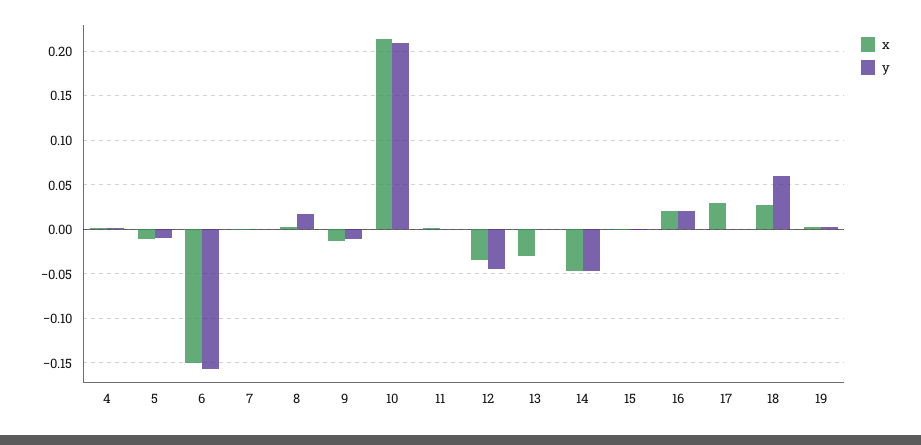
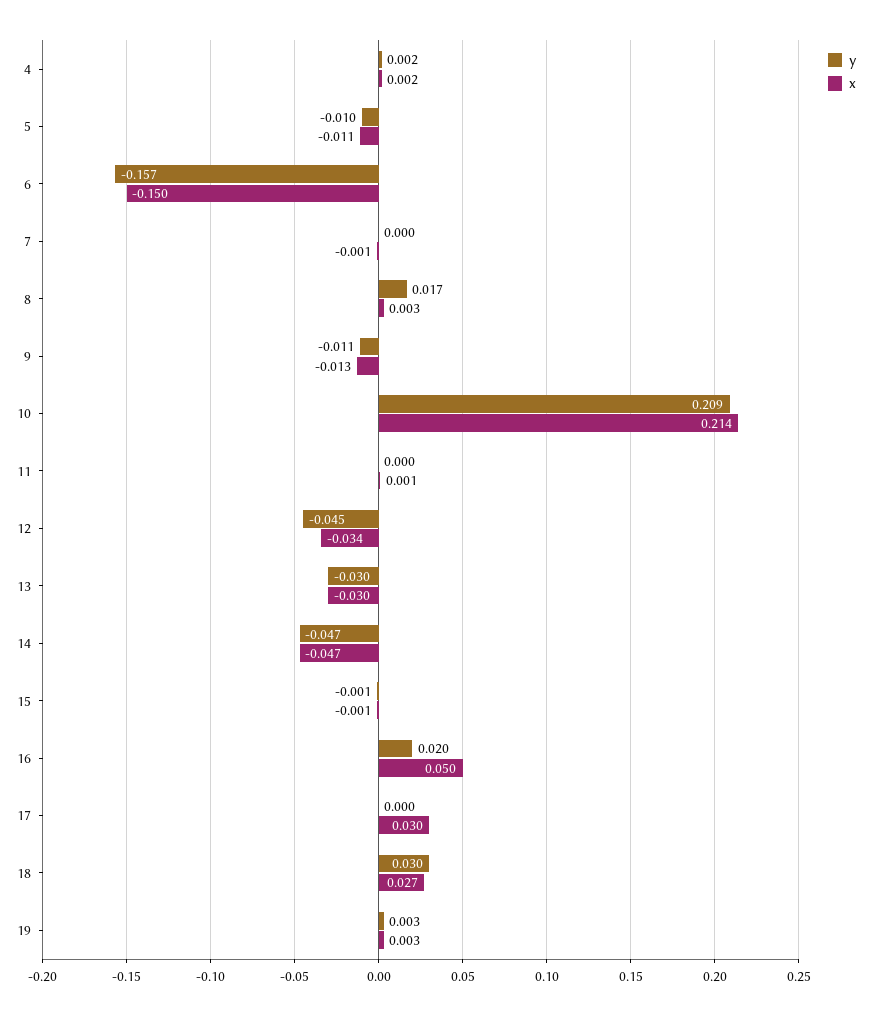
  {
    "x": {
      "4": 0.002,
      "5": -0.011,
      "6": -0.15,
      "7": -0.001,
      "8": 0.003,
      "9": -0.013,
      "10": 0.214,
      "11": 0.001,
      "12": -0.034,
      "13": -0.03,
      "14": -0.047,
      "15": -0.001,
-     "16": 0.02,
+     "16": 0.05,
      "17": 0.03,
      "18": 0.027,
      "19": 0.003
    },
    "y": {
      "4": 0.002,
      "5": -0.01,
      "6": -0.157,
      "7": 0,
      "8": 0.017,
      "9": -0.011,
      "10": 0.209,
      "11": 0,
      "12": -0.045,
-     "13": 0,
+     "13": -0.03,
      "14": -0.047,
      "15": -0.001,
      "16": 0.02,
      "17": 0,
-     "18": 0.06,
+     "18": 0.03,
      "19": 0.003
    }
  }

